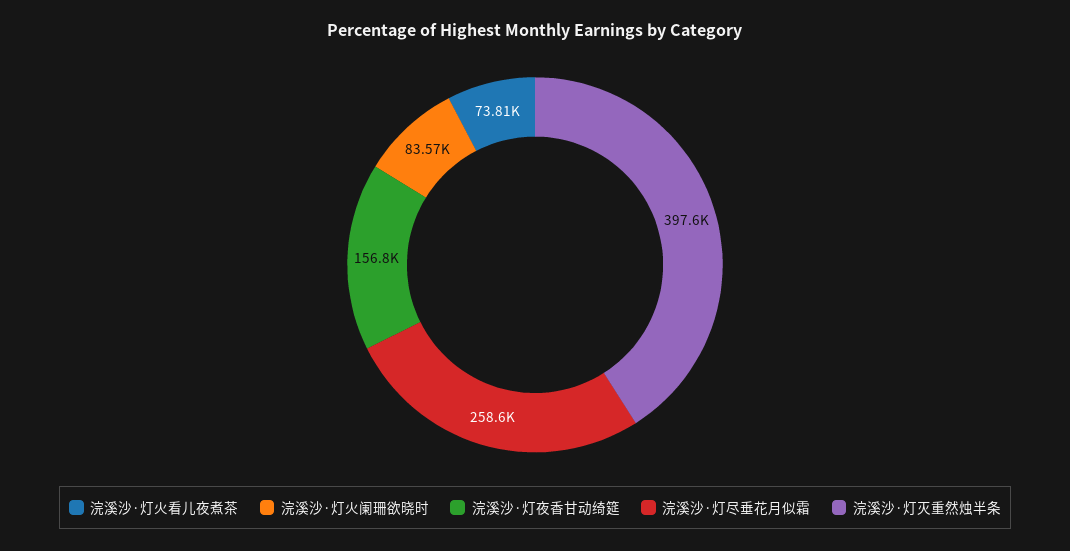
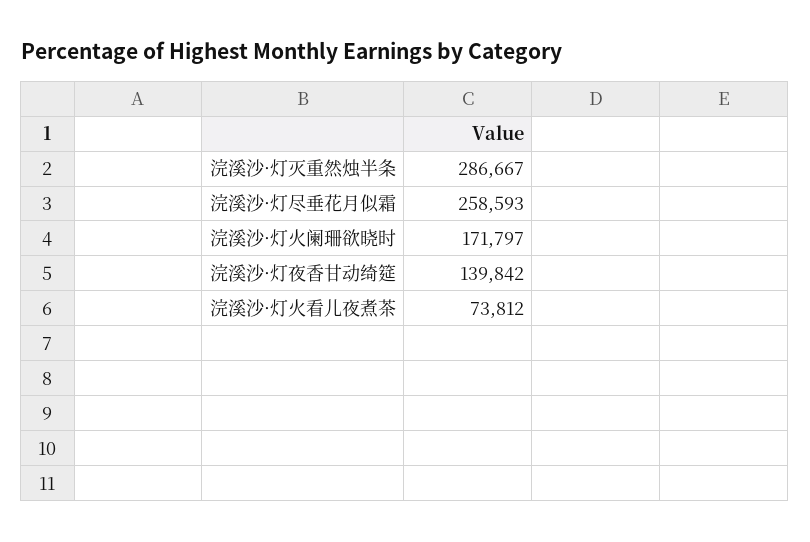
  {
    "浣溪沙·灯火看儿夜煮茶": 73812,
-   "浣溪沙·灯火阑珊欲晓时": 83570,
+   "浣溪沙·灯火阑珊欲晓时": 171797,
-   "浣溪沙·灯夜香甘动绮筵": 156800,
+   "浣溪沙·灯夜香甘动绮筵": 139842,
    "浣溪沙·灯尽垂花月似霜": 258593,
-   "浣溪沙·灯灭重然烛半条": 397600
+   "浣溪沙·灯灭重然烛半条": 286667
  }

